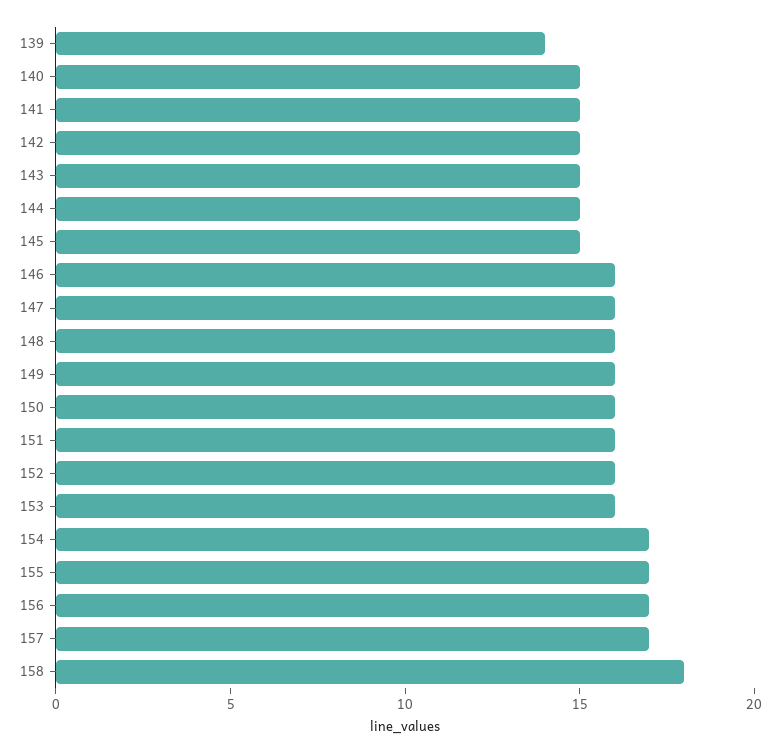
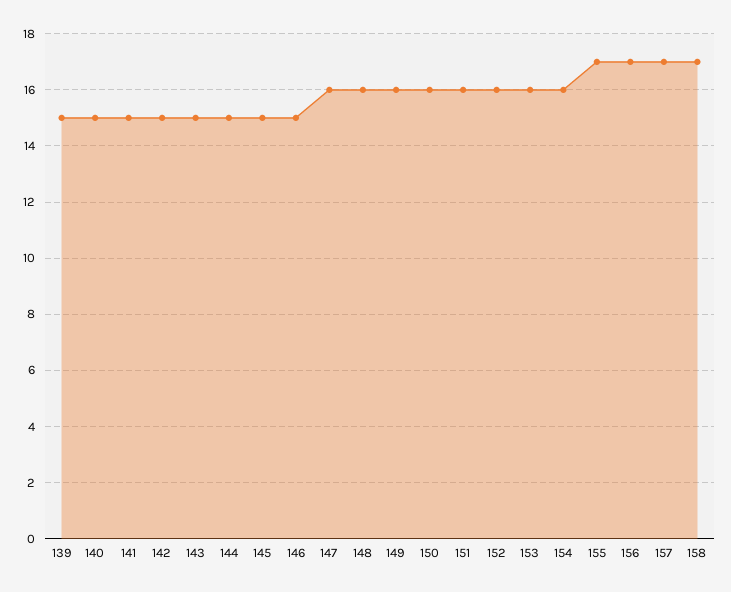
  {
-   "139": 14,
+   "139": 15,
    "140": 15,
    "141": 15,
    "142": 15,
    "143": 15,
    "144": 15,
    "145": 15,
-   "146": 16,
+   "146": 15,
    "147": 16,
    "148": 16,
    "149": 16,
    "150": 16,
    "151": 16,
    "152": 16,
    "153": 16,
-   "154": 17,
+   "154": 16,
    "155": 17,
    "156": 17,
    "157": 17,
-   "158": 18
+   "158": 17
  }

